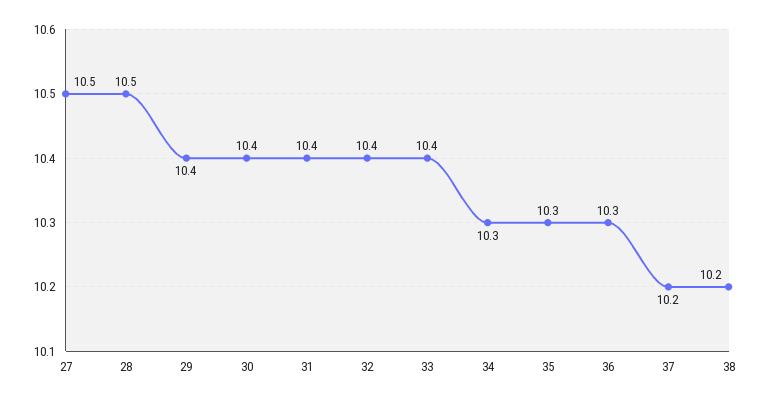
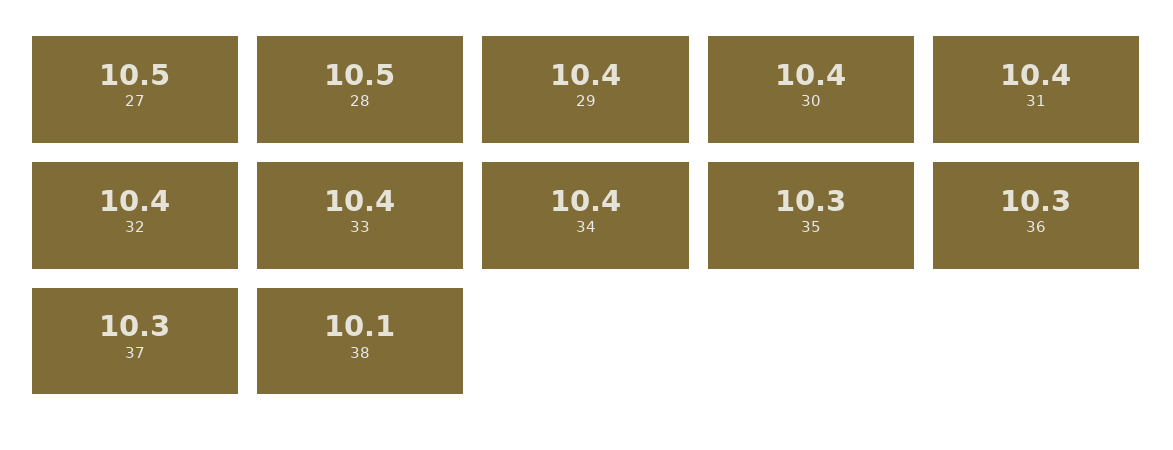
  {
    "27": 10.5,
    "28": 10.5,
    "29": 10.4,
    "30": 10.4,
    "31": 10.4,
    "32": 10.4,
    "33": 10.4,
-   "34": 10.3,
+   "34": 10.4,
    "35": 10.3,
    "36": 10.3,
-   "37": 10.2,
+   "37": 10.3,
-   "38": 10.2
+   "38": 10.1
  }

